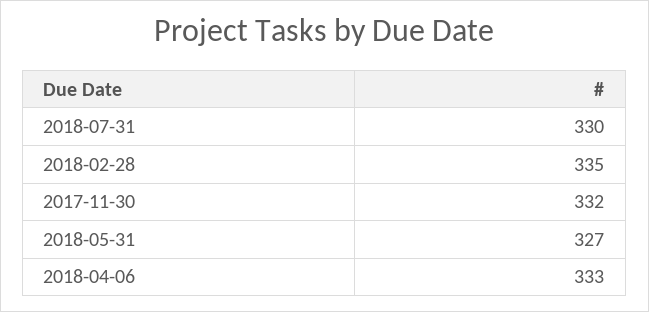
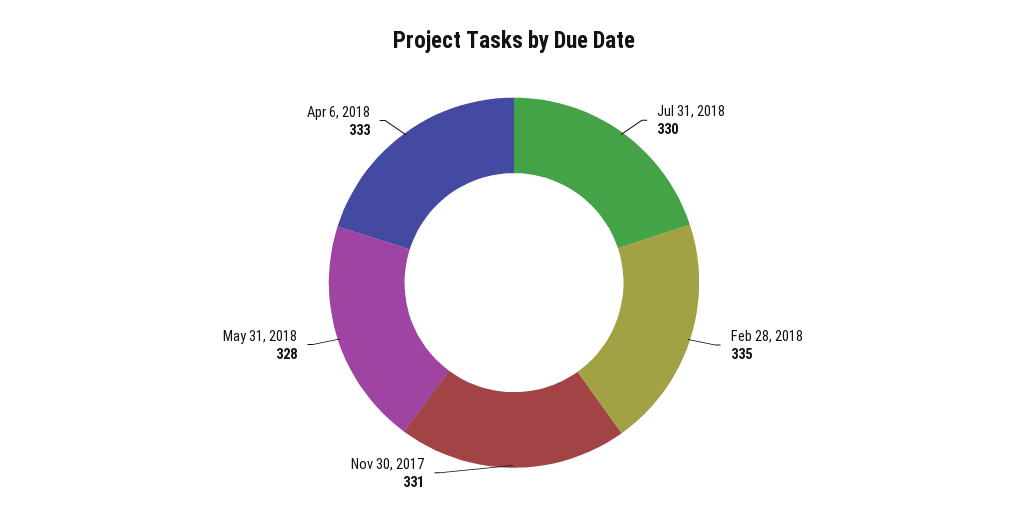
  {
    "2018-07-31": 330,
    "2018-02-28": 335,
-   "2017-11-30": 332,
+   "2017-11-30": 331,
-   "2018-05-31": 327,
+   "2018-05-31": 328,
    "2018-04-06": 333
  }

